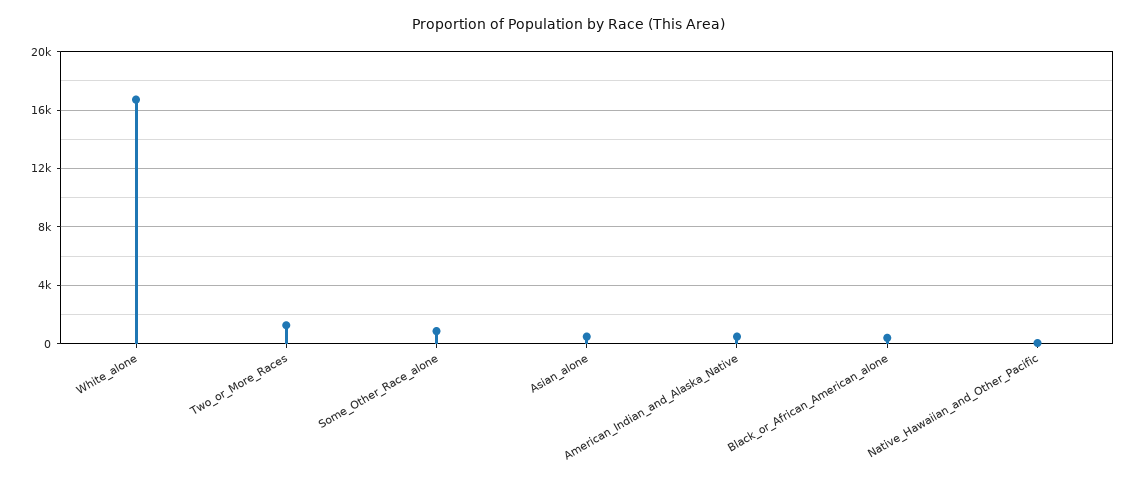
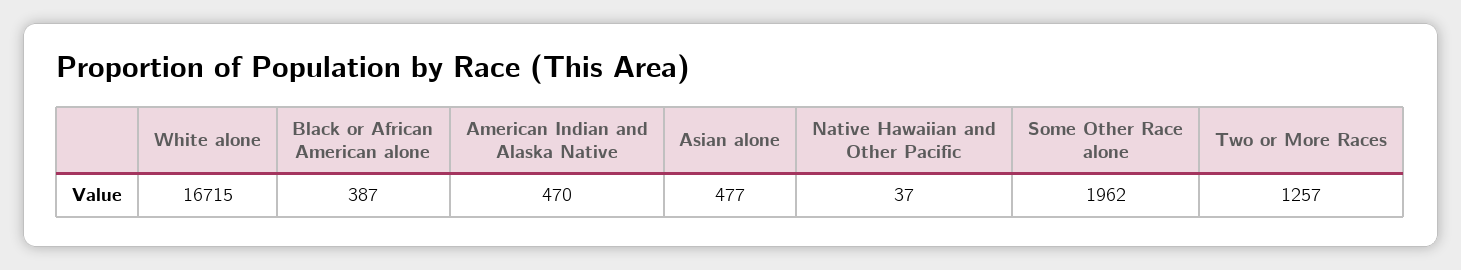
  {
    "White_alone": 16715,
    "Two_or_More_Races": 1257,
-   "Some_Other_Race_alone": 1000,
+   "Some_Other_Race_alone": 1962,
    "Asian_alone": 477,
    "American_Indian_and_Alaska_Native": 470,
    "Black_or_African_American_alone": 387,
    "Native_Hawaiian_and_Other_Pacific": 37
  }

